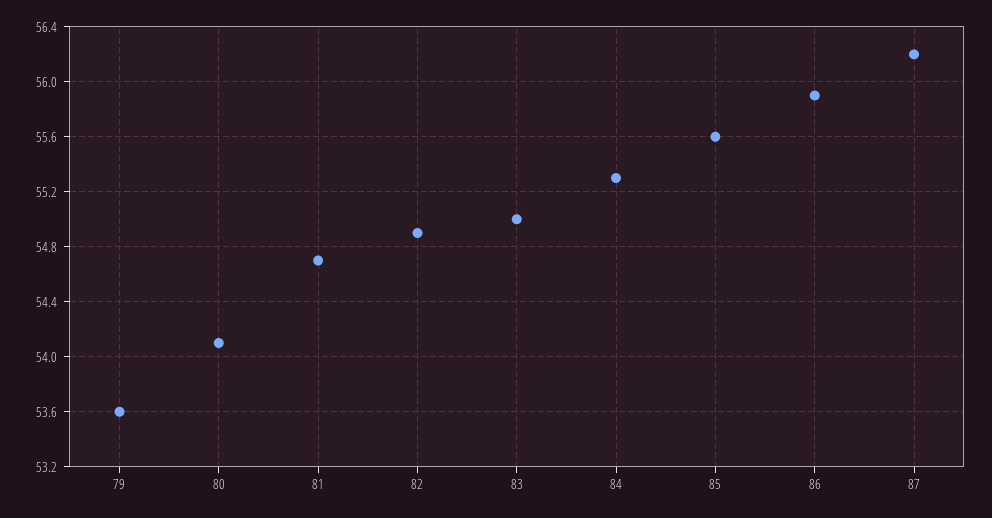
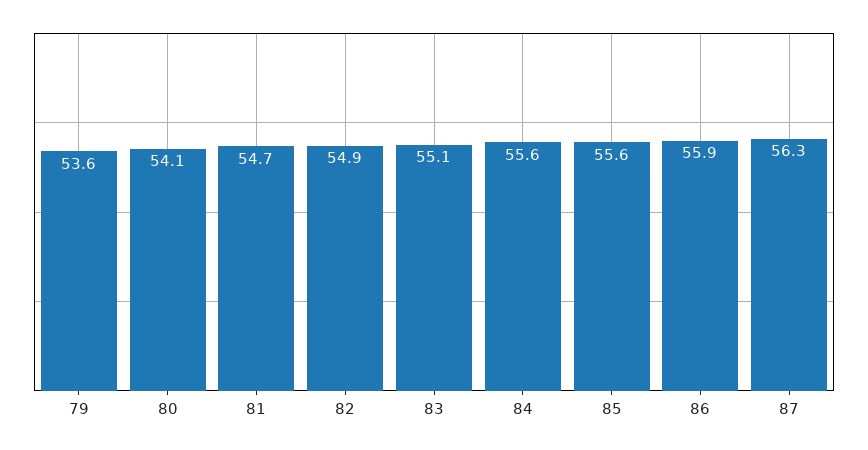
  {
    "79": 53.6,
    "80": 54.1,
    "81": 54.7,
    "82": 54.9,
-   "83": 55,
+   "83": 55.1,
-   "84": 55.3,
+   "84": 55.6,
    "85": 55.6,
    "86": 55.9,
-   "87": 56.2
+   "87": 56.3
  }

